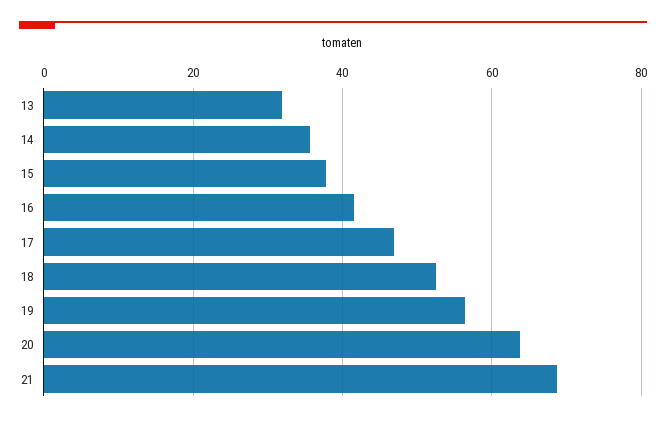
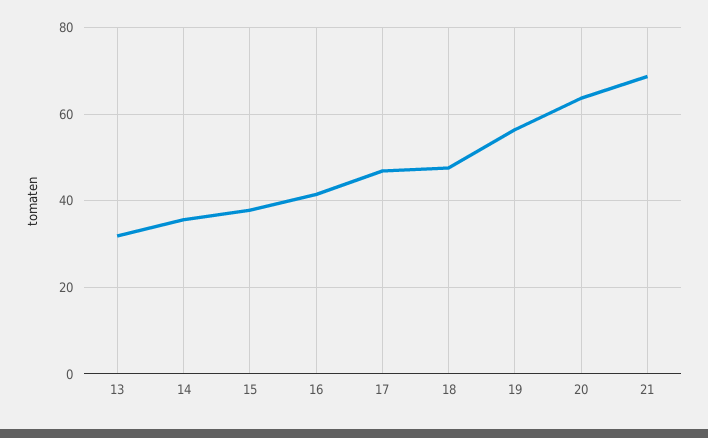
  {
    "13": 32,
    "14": 36,
    "15": 38,
    "16": 42,
    "17": 46,
-   "18": 52,
+   "18": 48,
    "19": 56,
    "20": 64,
    "21": 68
  }

